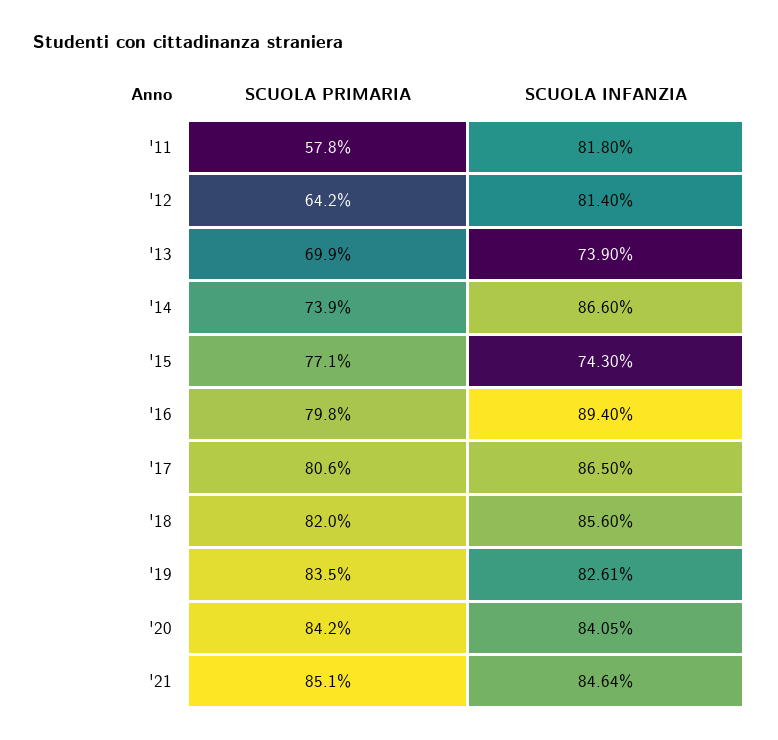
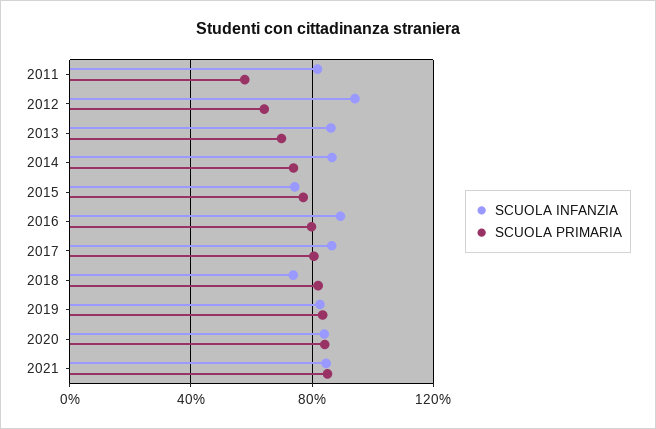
  {
    "SCUOLA PRIMARIA": {
      "'11": 57.8,
      "'12": 64.2,
      "'13": 69.9,
      "'14": 73.9,
      "'15": 77.1,
      "'16": 79.8,
      "'17": 80.6,
      "'18": 82,
      "'19": 83.5,
      "'20": 84.2,
      "'21": 85.1
    },
    "SCUOLA INFANZIA": {
      "'11": 81.8,
-     "'12": 81.4,
+     "'12": 95,
-     "'13": 73.9,
+     "'13": 85,
      "'14": 86.6,
      "'15": 74.3,
      "'16": 89.4,
      "'17": 86.5,
-     "'18": 85.6,
+     "'18": 75,
      "'19": 82.61,
      "'20": 84.05,
      "'21": 84.64
    }
  }

